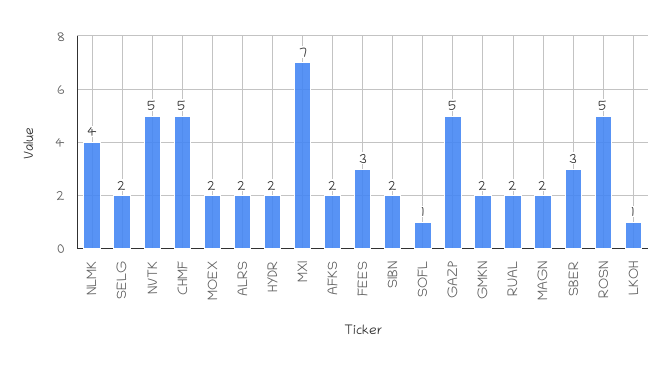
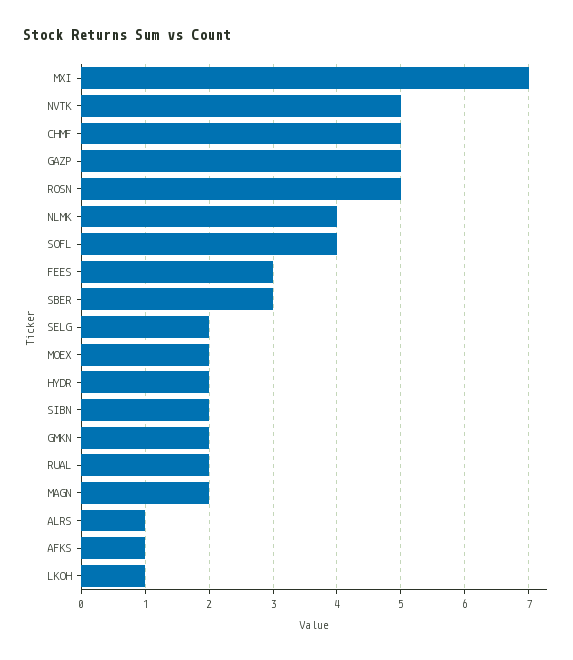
  {
    "NLMK": 4,
    "SELG": 2,
    "NVTK": 5,
    "CHMF": 5,
    "MOEX": 2,
-   "ALRS": 2,
+   "ALRS": 1,
    "HYDR": 2,
    "MXI": 7,
-   "AFKS": 2,
+   "AFKS": 1,
    "FEES": 3,
    "SIBN": 2,
-   "SOFL": 1,
+   "SOFL": 4,
    "GAZP": 5,
    "GMKN": 2,
    "RUAL": 2,
    "MAGN": 2,
    "SBER": 3,
    "ROSN": 5,
    "LKOH": 1
  }

